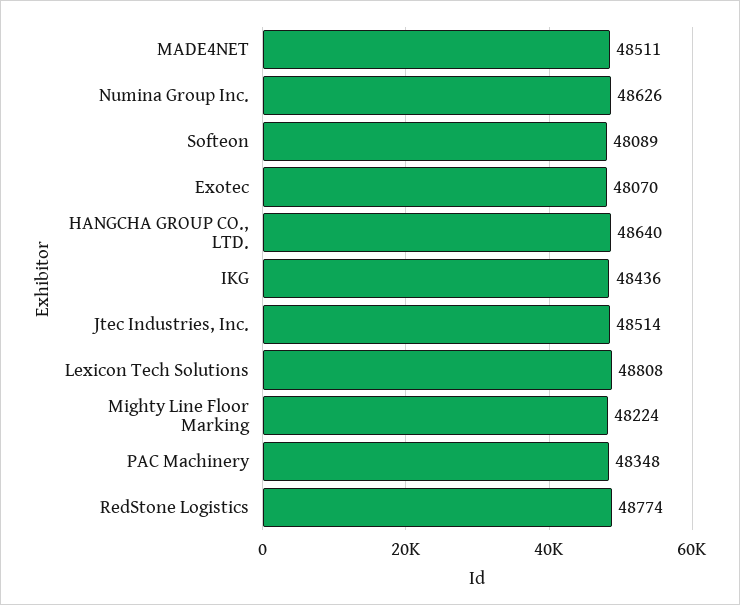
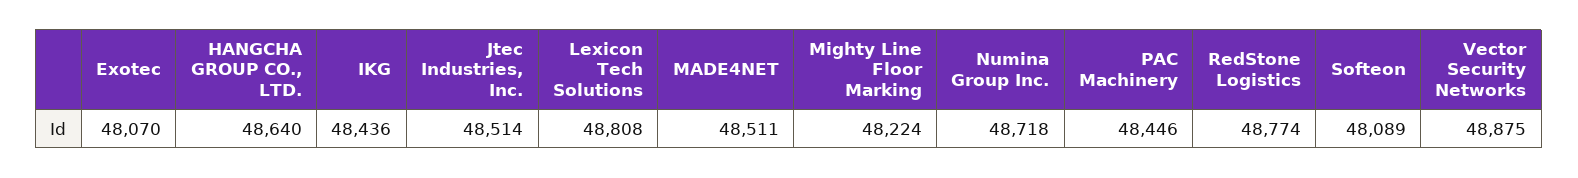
  {
    "MADE4NET": 48511,
-   "Numina Group Inc.": 48626,
+   "Numina Group Inc.": 48718,
    "Softeon": 48089,
    "Exotec": 48070,
    "HANGCHA GROUP CO., LTD.": 48640,
    "IKG": 48436,
    "Jtec Industries, Inc.": 48514,
    "Lexicon Tech Solutions": 48808,
    "Mighty Line Floor Marking": 48224,
-   "PAC Machinery": 48348,
+   "PAC Machinery": 48446,
-   "RedStone Logistics": 48774
+   "RedStone Logistics": 48774,
+   "Vector Security Networks": 48875
  }

